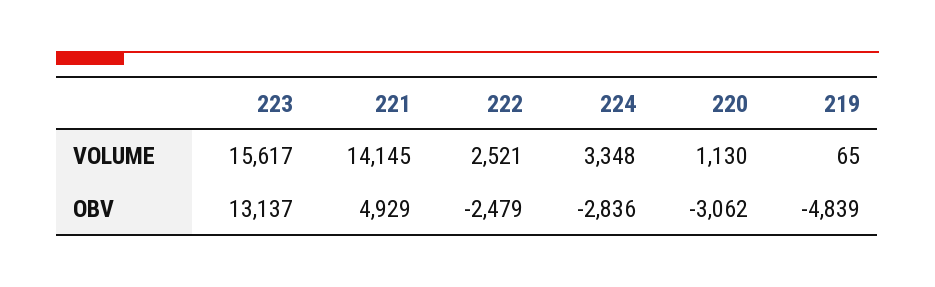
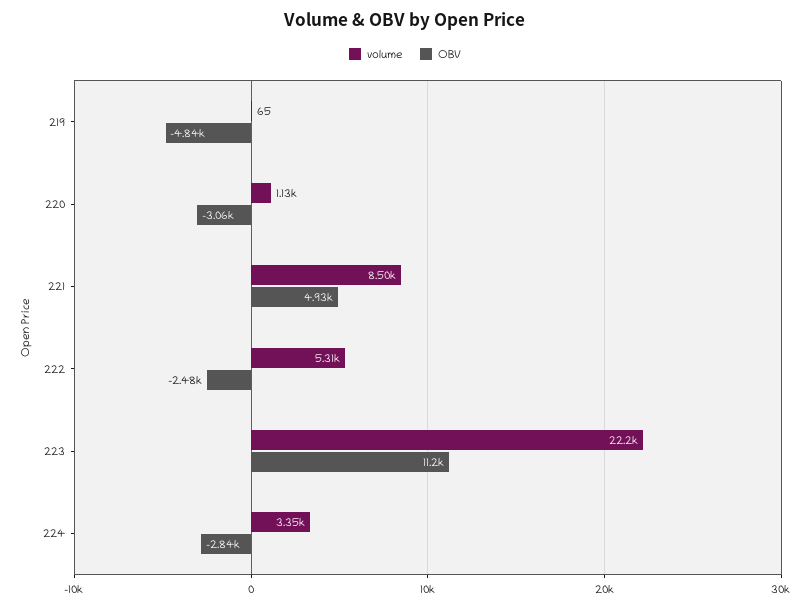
  {
    "VOLUME": {
-     "223": 15617,
+     "223": 22200,
-     "221": 14145,
+     "221": 8500,
-     "222": 2521,
+     "222": 5310,
      "224": 3348,
      "220": 1130,
      "219": 65
    },
    "OBV": {
-     "223": 13137,
+     "223": 11200,
      "221": 4929,
      "222": -2479,
      "224": -2836,
      "220": -3062,
      "219": -4839
    }
  }

